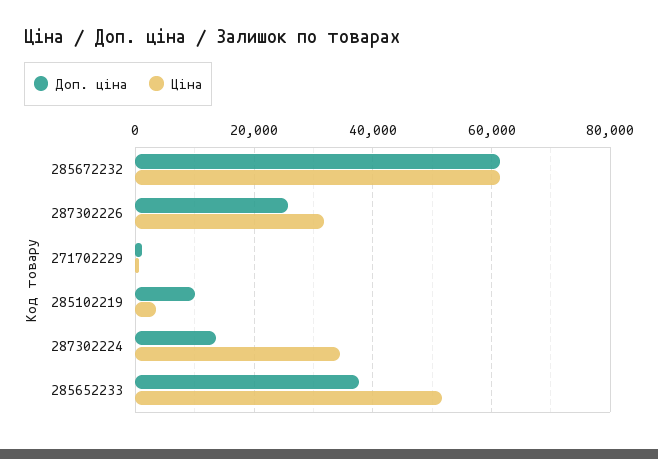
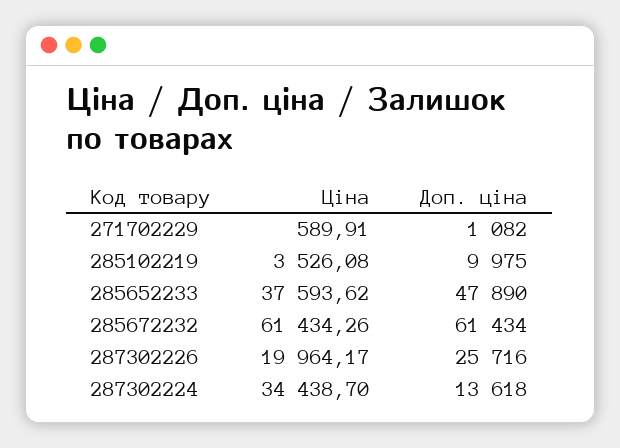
  {
    "Доп. ціна": {
      "285672232": 61434,
      "287302226": 25716,
      "271702229": 1082,
      "285102219": 9975,
      "287302224": 13618,
-     "285652233": 38000
+     "285652233": 47890
    },
    "Ціна": {
      "285672232": 61434.26,
-     "287302226": 32000,
+     "287302226": 19964.17,
      "271702229": 589.91,
      "285102219": 3526.08,
      "287302224": 34438.7,
-     "285652233": 52000
+     "285652233": 37593.62
    }
  }

